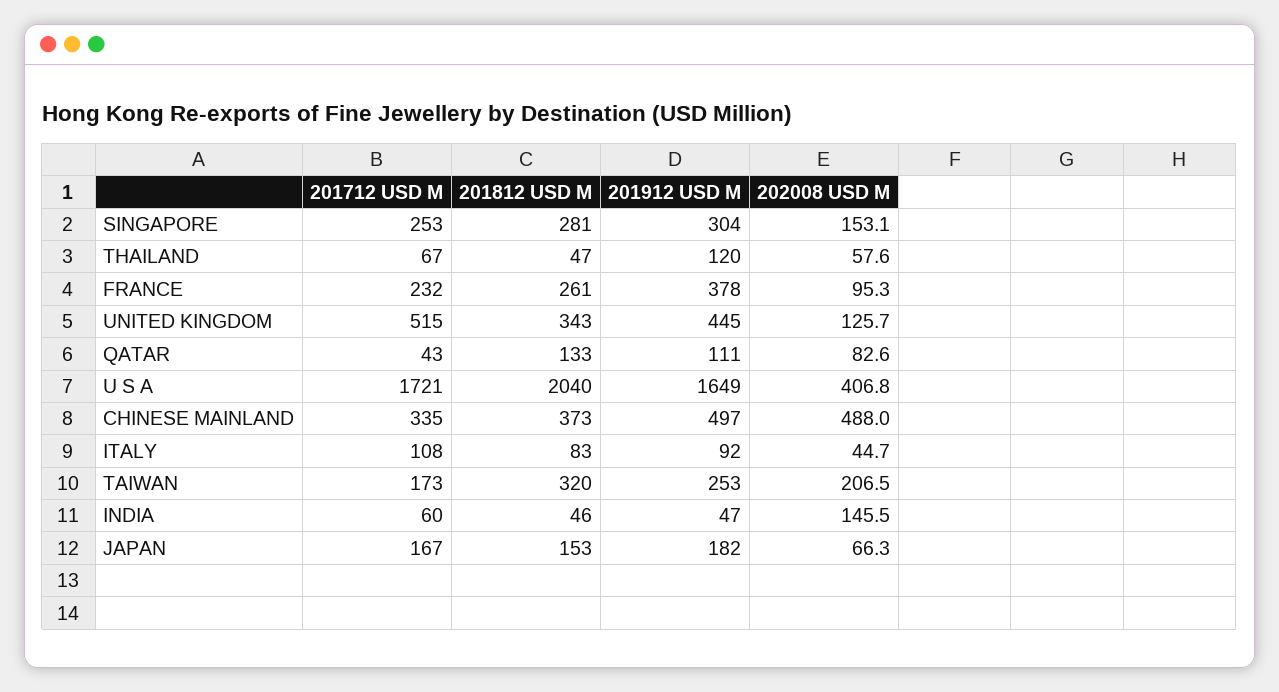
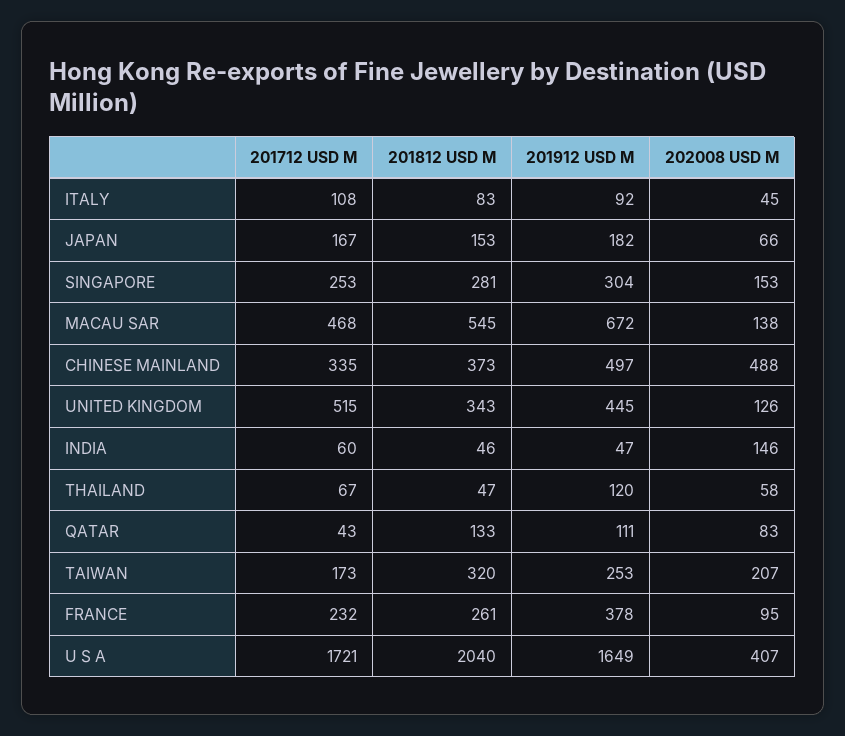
  {
    "201712 USD M": {
      "SINGAPORE": 253,
      "THAILAND": 67,
      "FRANCE": 232,
      "UNITED KINGDOM": 515,
      "QATAR": 43,
      "U S A": 1721,
      "CHINESE MAINLAND": 335,
      "ITALY": 108,
      "TAIWAN": 173,
      "INDIA": 60,
-     "JAPAN": 167
+     "JAPAN": 167,
+     "MACAU SAR": 468
    },
    "201812 USD M": {
      "SINGAPORE": 281,
      "THAILAND": 47,
      "FRANCE": 261,
      "UNITED KINGDOM": 343,
      "QATAR": 133,
      "U S A": 2040,
      "CHINESE MAINLAND": 373,
      "ITALY": 83,
      "TAIWAN": 320,
      "INDIA": 46,
-     "JAPAN": 153
+     "JAPAN": 153,
+     "MACAU SAR": 545
    },
    "201912 USD M": {
      "SINGAPORE": 304,
      "THAILAND": 120,
      "FRANCE": 378,
      "UNITED KINGDOM": 445,
      "QATAR": 111,
      "U S A": 1649,
      "CHINESE MAINLAND": 497,
      "ITALY": 92,
      "TAIWAN": 253,
      "INDIA": 47,
-     "JAPAN": 182
+     "JAPAN": 182,
+     "MACAU SAR": 672
    },
    "202008 USD M": {
      "SINGAPORE": 153.1,
      "THAILAND": 57.6,
      "FRANCE": 95.3,
      "UNITED KINGDOM": 125.7,
      "QATAR": 82.6,
      "U S A": 406.8,
      "CHINESE MAINLAND": 488,
      "ITALY": 44.7,
      "TAIWAN": 206.5,
      "INDIA": 145.5,
-     "JAPAN": 66.3
+     "JAPAN": 66.3,
+     "MACAU SAR": 138
    }
  }

